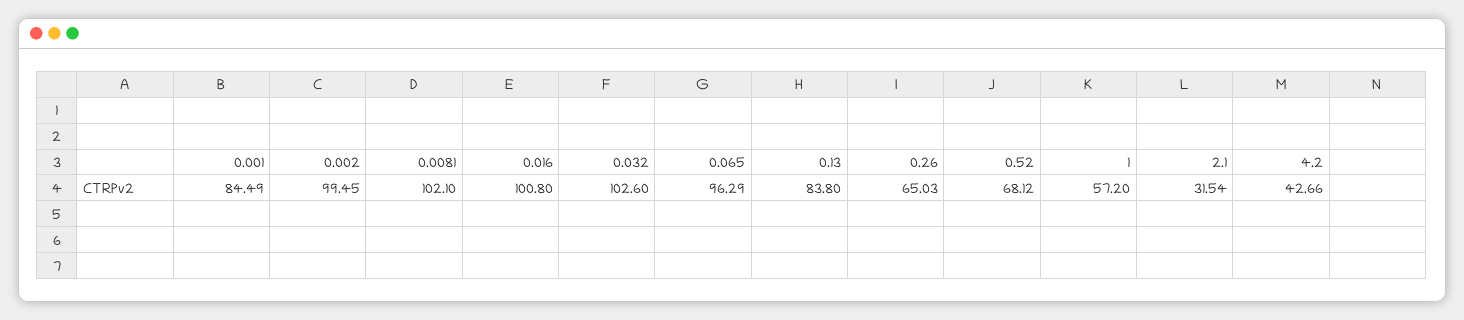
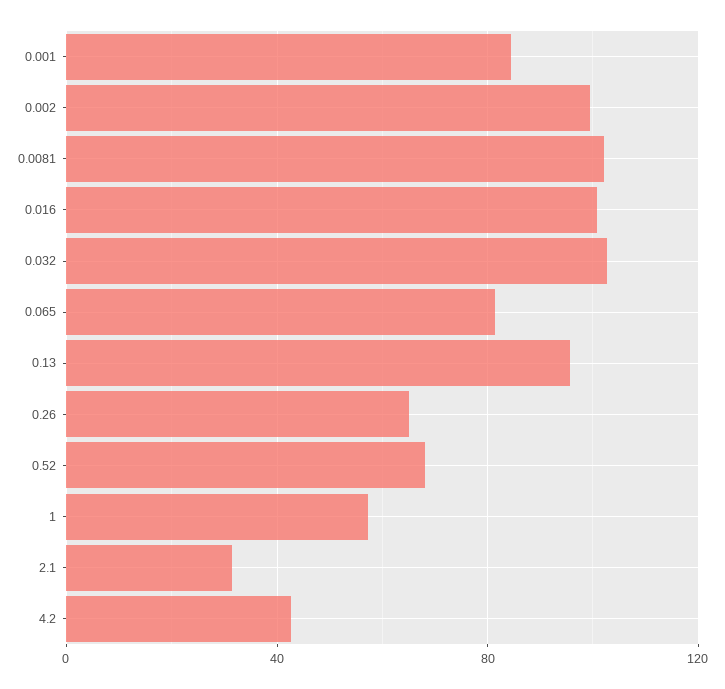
  {
    "0.001": 84.49,
    "0.002": 99.45,
    "0.0081": 102.1,
    "0.016": 100.8,
    "0.032": 102.6,
-   "0.065": 96.29,
+   "0.065": 80,
-   "0.13": 83.8,
+   "0.13": 95,
    "0.26": 65.03,
    "0.52": 68.12,
    "1": 57.2,
    "2.1": 31.54,
    "4.2": 42.66
  }

